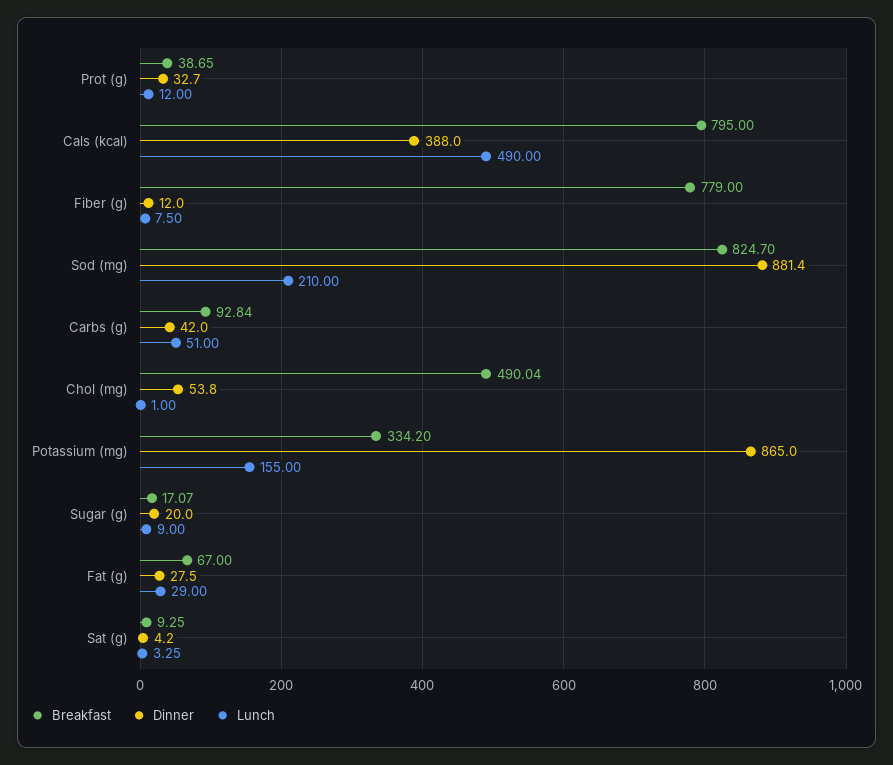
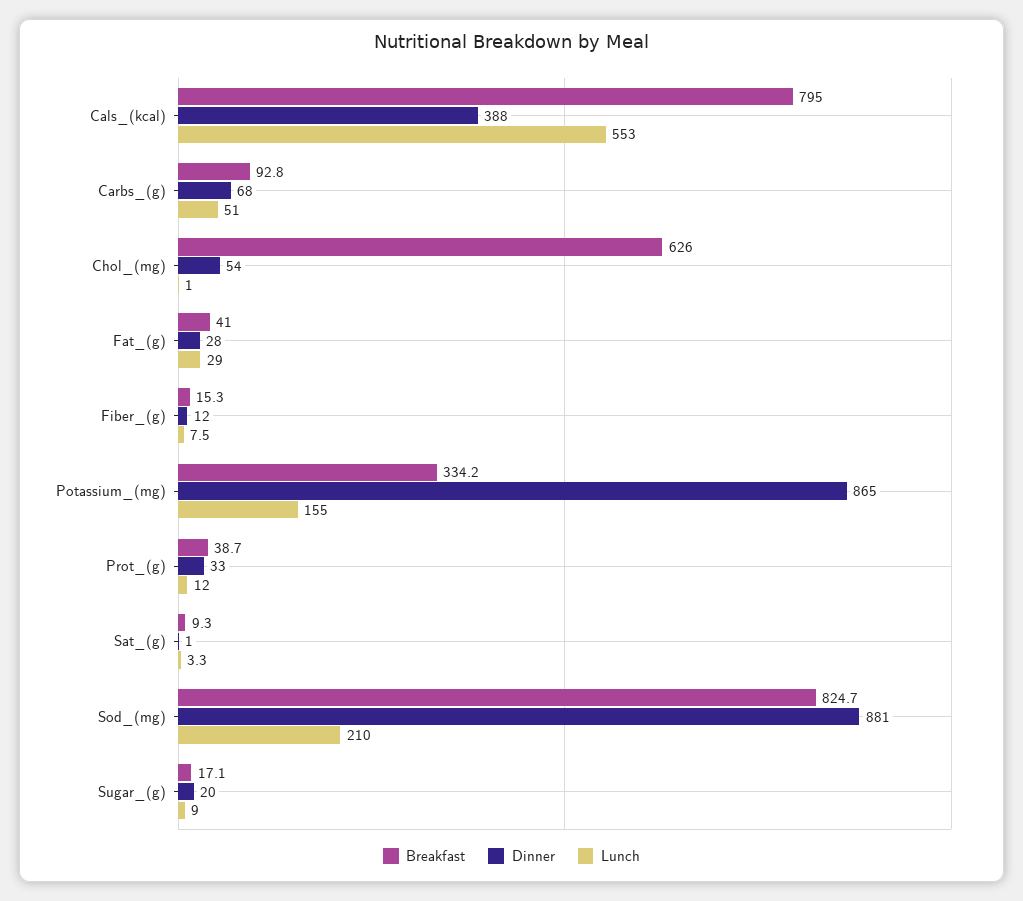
  {
    "Breakfast": {
      "Prot (g)": 38.65,
      "Cals (kcal)": 795,
-     "Fiber (g)": 779,
+     "Fiber (g)": 15.3,
      "Sod (mg)": 824.7,
      "Carbs (g)": 92.84,
-     "Chol (mg)": 490.04,
+     "Chol (mg)": 626,
      "Potassium (mg)": 334.2,
      "Sugar (g)": 17.07,
-     "Fat (g)": 67,
+     "Fat (g)": 41,
      "Sat (g)": 9.25
    },
    "Dinner": {
      "Prot (g)": 32.7,
      "Cals (kcal)": 388,
      "Fiber (g)": 12,
      "Sod (mg)": 881.4,
-     "Carbs (g)": 42,
+     "Carbs (g)": 68,
      "Chol (mg)": 53.8,
      "Potassium (mg)": 865,
      "Sugar (g)": 20,
      "Fat (g)": 27.5,
-     "Sat (g)": 4.2
+     "Sat (g)": 1
    },
    "Lunch": {
      "Prot (g)": 12,
-     "Cals (kcal)": 490,
+     "Cals (kcal)": 553,
      "Fiber (g)": 7.5,
      "Sod (mg)": 210,
      "Carbs (g)": 51,
      "Chol (mg)": 1,
      "Potassium (mg)": 155,
      "Sugar (g)": 9,
      "Fat (g)": 29,
      "Sat (g)": 3.25
    }
  }

